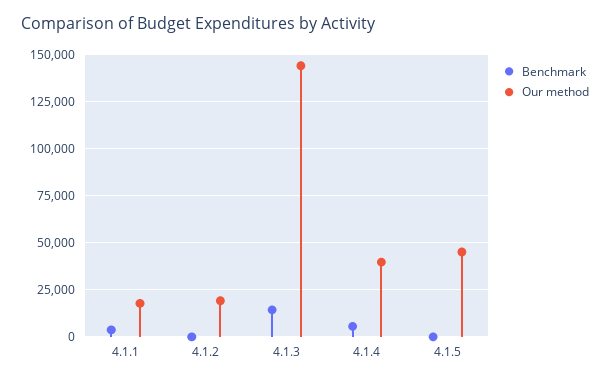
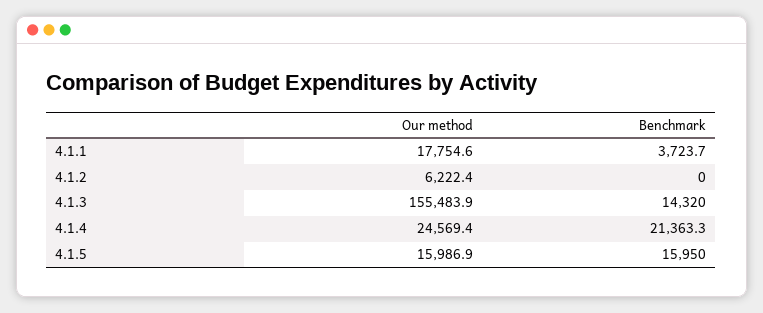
  {
    "Benchmark": {
      "4.1.1": 3723.7,
      "4.1.2": 0,
      "4.1.3": 14320,
-     "4.1.4": 5000,
+     "4.1.4": 21363.3,
-     "4.1.5": 0
+     "4.1.5": 15950
    },
    "Our method": {
      "4.1.1": 17754.6,
-     "4.1.2": 20000,
+     "4.1.2": 6222.4,
-     "4.1.3": 145000,
+     "4.1.3": 155483.9,
-     "4.1.4": 40000,
+     "4.1.4": 24569.4,
-     "4.1.5": 45000
+     "4.1.5": 15986.9
    }
  }

